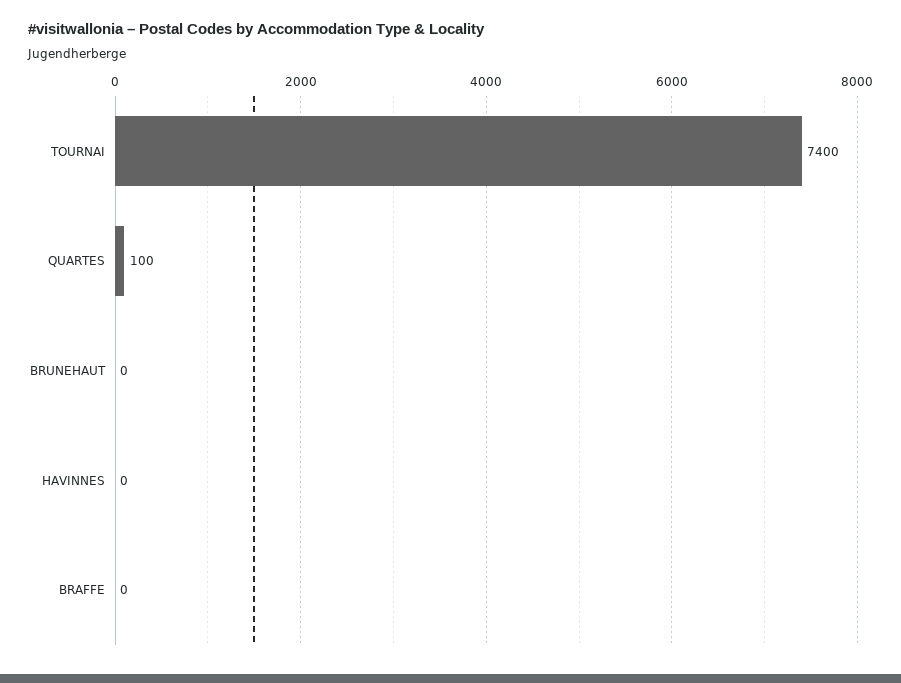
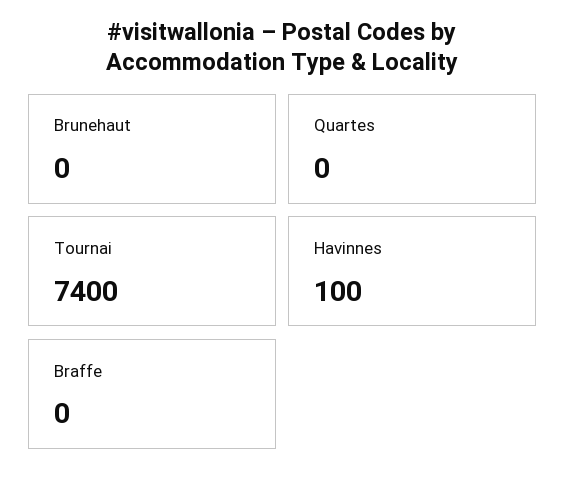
  {
    "TOURNAI": 7400,
-   "QUARTES": 100,
+   "QUARTES": 0,
    "BRUNEHAUT": 0,
-   "HAVINNES": 0,
+   "HAVINNES": 100,
    "BRAFFE": 0
  }

